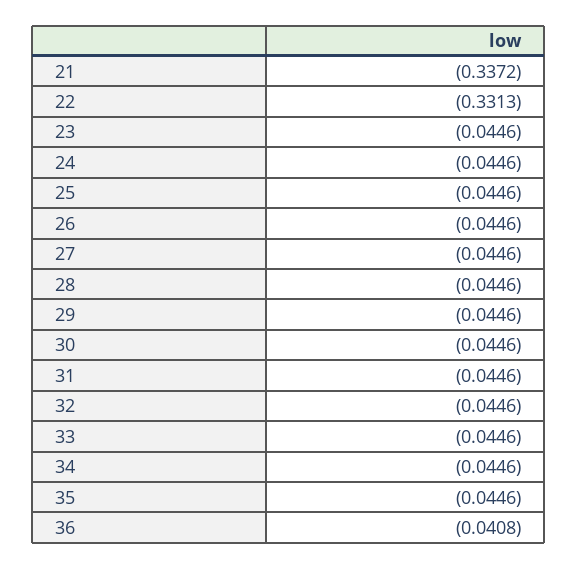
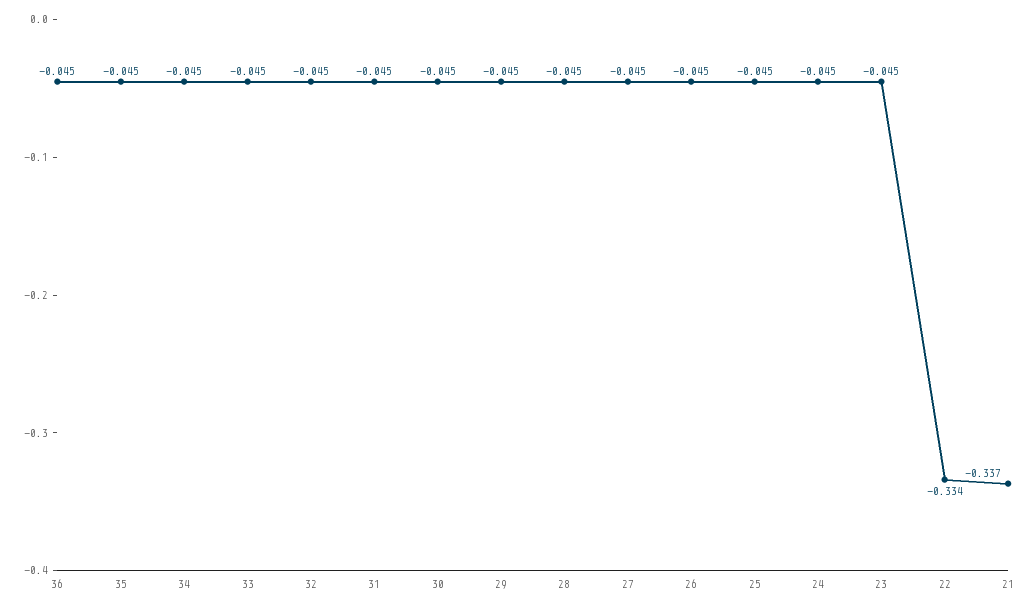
  {
    "21": -0.3372,
-   "22": -0.3313,
+   "22": -0.334,
    "23": -0.0446,
    "24": -0.0446,
    "25": -0.0446,
    "26": -0.0446,
    "27": -0.0446,
    "28": -0.0446,
    "29": -0.0446,
    "30": -0.0446,
    "31": -0.0446,
    "32": -0.0446,
    "33": -0.0446,
    "34": -0.0446,
    "35": -0.0446,
-   "36": -0.0408
+   "36": -0.045
  }

